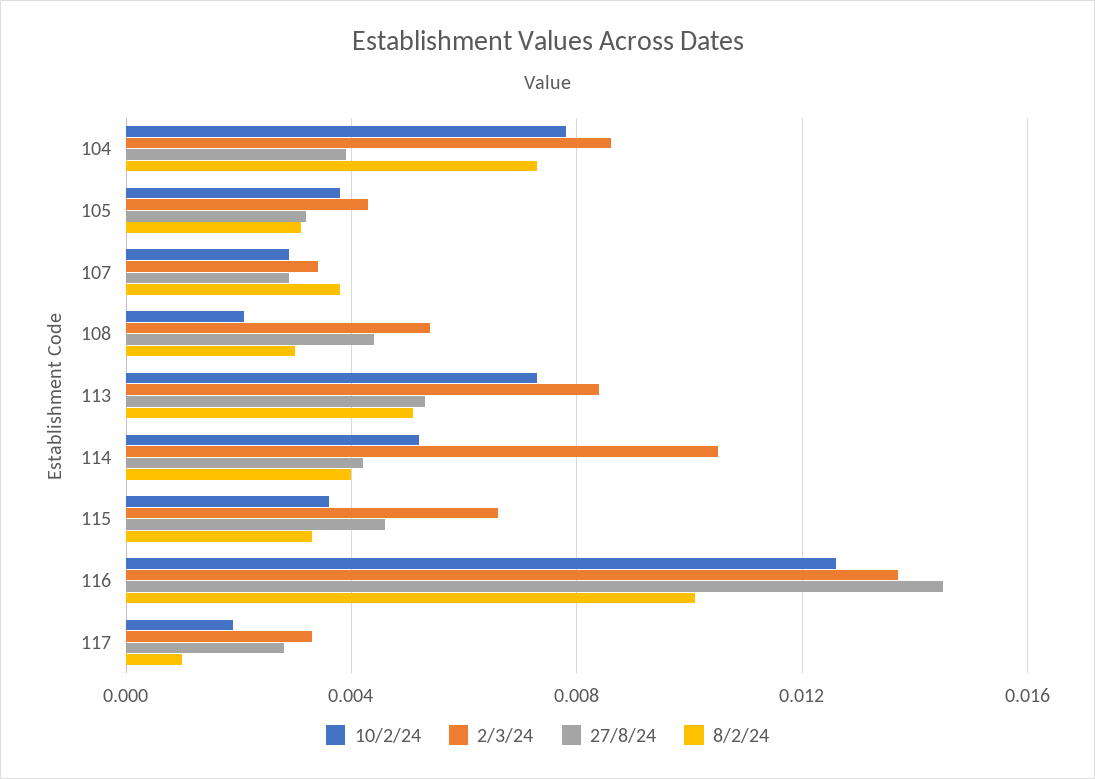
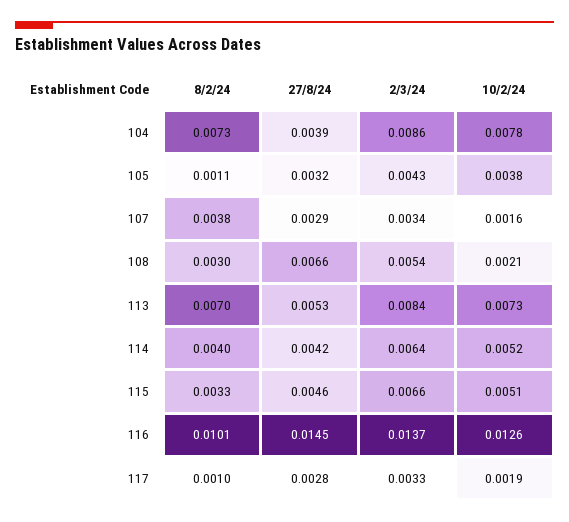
  {
    "10/2/24": {
      "104": 0.0078,
      "105": 0.0038,
-     "107": 0.003,
+     "107": 0.0016,
      "108": 0.0021,
      "113": 0.0073,
      "114": 0.0052,
-     "115": 0.0035,
+     "115": 0.0051,
      "116": 0.0126,
      "117": 0.0019
    },
    "2/3/24": {
      "104": 0.0086,
      "105": 0.0043,
      "107": 0.0034,
      "108": 0.0054,
      "113": 0.0084,
-     "114": 0.0105,
+     "114": 0.0064,
      "115": 0.0066,
      "116": 0.0137,
      "117": 0.0033
    },
    "27/8/24": {
      "104": 0.0039,
      "105": 0.0032,
      "107": 0.0029,
-     "108": 0.0045,
+     "108": 0.0066,
      "113": 0.0053,
      "114": 0.0042,
      "115": 0.0046,
      "116": 0.0145,
      "117": 0.0028
    },
    "8/2/24": {
      "104": 0.0073,
-     "105": 0.003,
+     "105": 0.0011,
      "107": 0.0038,
      "108": 0.003,
-     "113": 0.005,
+     "113": 0.007,
      "114": 0.004,
      "115": 0.0033,
      "116": 0.0101,
      "117": 0.001
    }
  }

